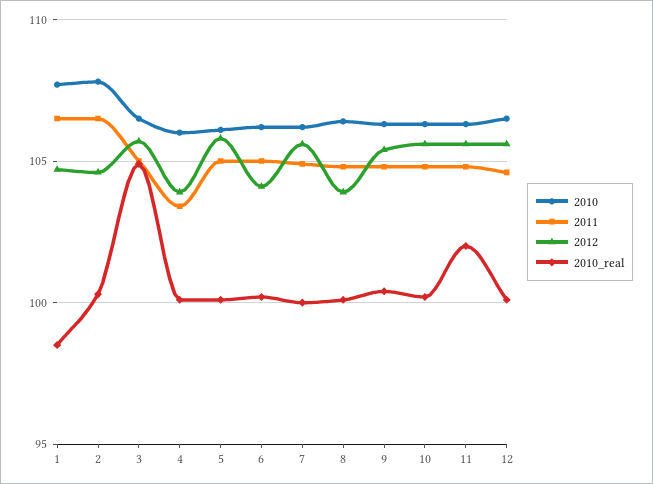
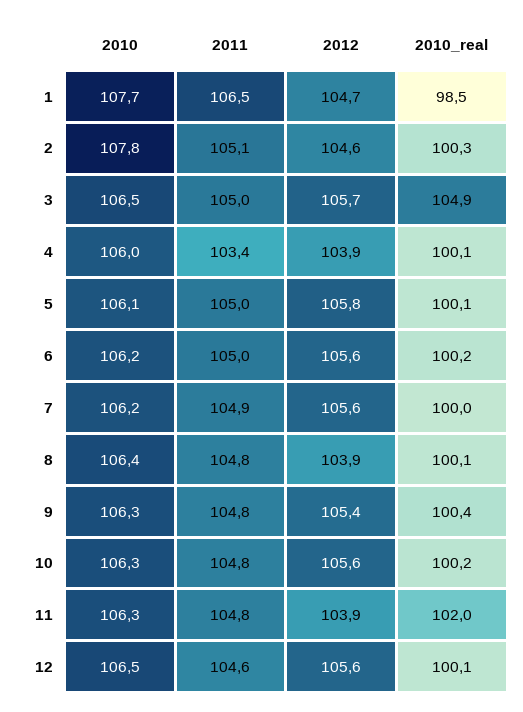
  {
    "2010": {
      "1": 107.7,
      "2": 107.8,
      "3": 106.5,
      "4": 106,
      "5": 106.1,
      "6": 106.2,
      "7": 106.2,
      "8": 106.4,
      "9": 106.3,
      "10": 106.3,
      "11": 106.3,
      "12": 106.5
    },
    "2011": {
      "1": 106.5,
-     "2": 106.5,
+     "2": 105.1,
      "3": 105,
      "4": 103.4,
      "5": 105,
      "6": 105,
      "7": 104.9,
      "8": 104.8,
      "9": 104.8,
      "10": 104.8,
      "11": 104.8,
      "12": 104.6
    },
    "2012": {
      "1": 104.7,
      "2": 104.6,
      "3": 105.7,
      "4": 103.9,
      "5": 105.8,
-     "6": 104,
+     "6": 105.6,
      "7": 105.6,
      "8": 103.9,
      "9": 105.4,
      "10": 105.6,
-     "11": 105.5,
+     "11": 103.9,
      "12": 105.6
    },
    "2010_real": {
      "1": 98.5,
      "2": 100.3,
      "3": 104.9,
      "4": 100.1,
      "5": 100.1,
      "6": 100.2,
      "7": 100,
      "8": 100.1,
      "9": 100.4,
      "10": 100.2,
      "11": 102,
      "12": 100.1
    }
  }

